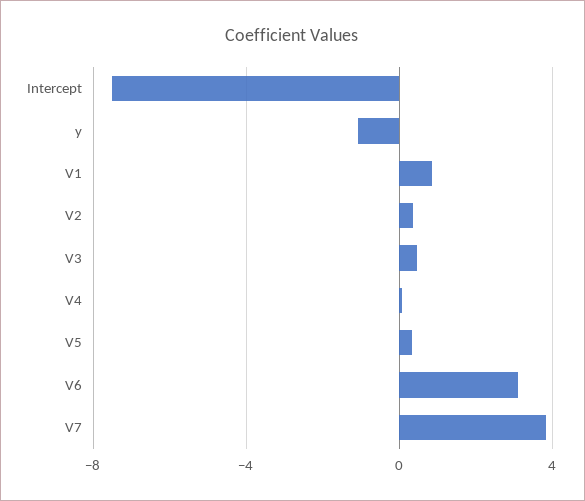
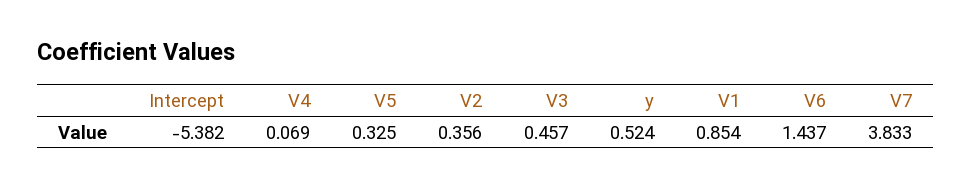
  {
-   "Intercept": -7.5,
+   "Intercept": -5.382,
-   "y": -1,
+   "y": 0.524,
    "V1": 0.854,
    "V2": 0.356,
    "V3": 0.457,
    "V4": 0.069,
    "V5": 0.325,
-   "V6": 3,
+   "V6": 1.437,
    "V7": 3.833
  }

